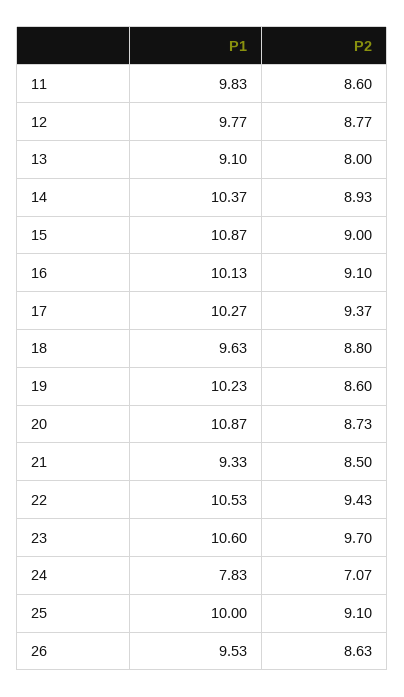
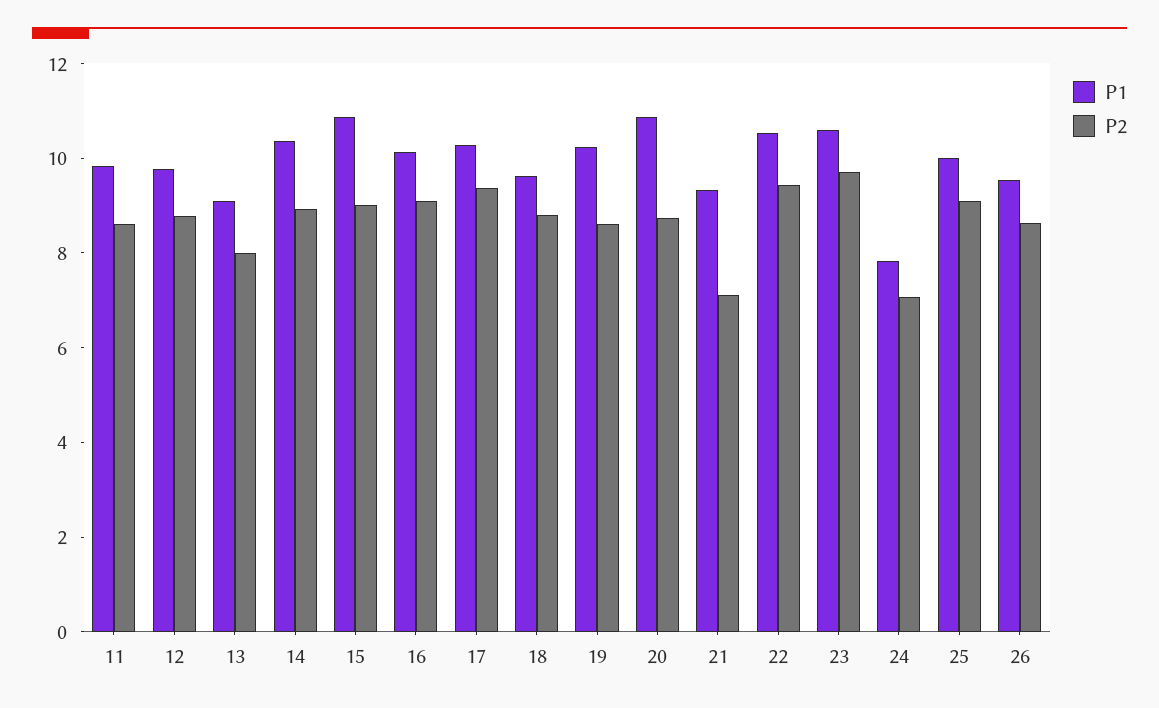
  {
    "P1": {
      "11": 9.83,
      "12": 9.77,
      "13": 9.1,
      "14": 10.37,
      "15": 10.87,
      "16": 10.13,
      "17": 10.27,
      "18": 9.63,
      "19": 10.23,
      "20": 10.87,
      "21": 9.33,
      "22": 10.53,
      "23": 10.6,
      "24": 7.83,
      "25": 10,
      "26": 9.53
    },
    "P2": {
      "11": 8.6,
      "12": 8.77,
      "13": 8,
      "14": 8.93,
      "15": 9,
      "16": 9.1,
      "17": 9.37,
      "18": 8.8,
      "19": 8.6,
      "20": 8.73,
-     "21": 8.5,
+     "21": 7,
      "22": 9.43,
      "23": 9.7,
      "24": 7.07,
      "25": 9.1,
      "26": 8.63
    }
  }

